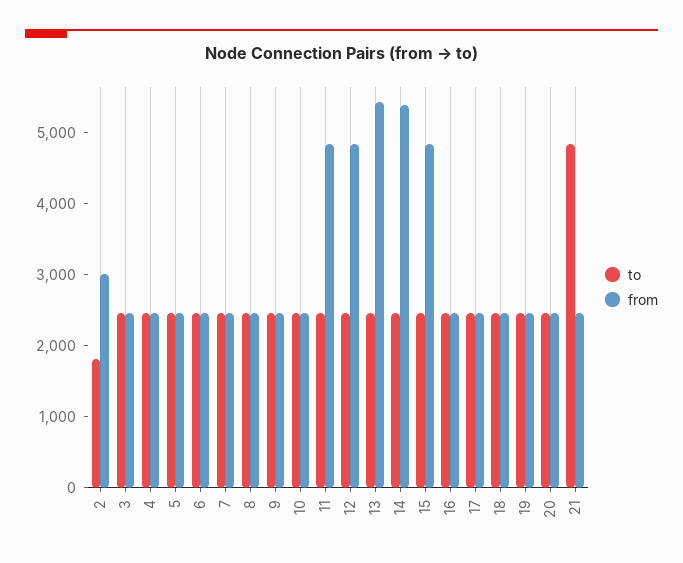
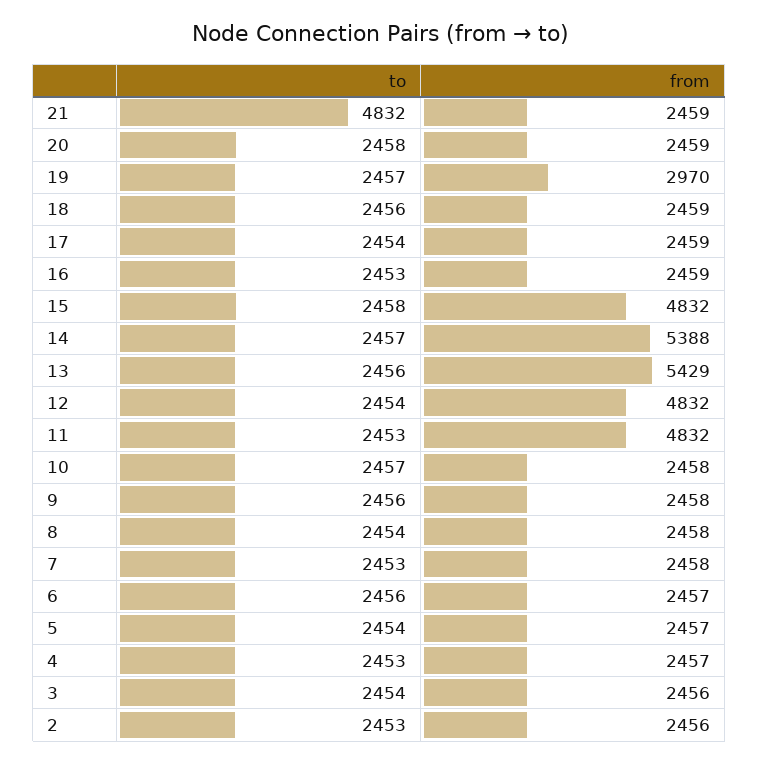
  {
    "to": {
-     "2": 1800,
+     "2": 2453,
      "3": 2454,
      "4": 2453,
      "5": 2454,
      "6": 2456,
      "7": 2453,
      "8": 2454,
      "9": 2456,
      "10": 2457,
      "11": 2453,
      "12": 2454,
      "13": 2456,
      "14": 2457,
      "15": 2458,
      "16": 2453,
      "17": 2454,
      "18": 2456,
      "19": 2457,
      "20": 2458,
      "21": 4832
    },
    "from": {
-     "2": 3000,
+     "2": 2456,
      "3": 2456,
      "4": 2457,
      "5": 2457,
      "6": 2457,
      "7": 2458,
      "8": 2458,
      "9": 2458,
      "10": 2458,
      "11": 4832,
      "12": 4832,
      "13": 5429,
      "14": 5388,
      "15": 4832,
      "16": 2459,
      "17": 2459,
      "18": 2459,
-     "19": 2400,
+     "19": 2970,
      "20": 2459,
      "21": 2459
    }
  }

